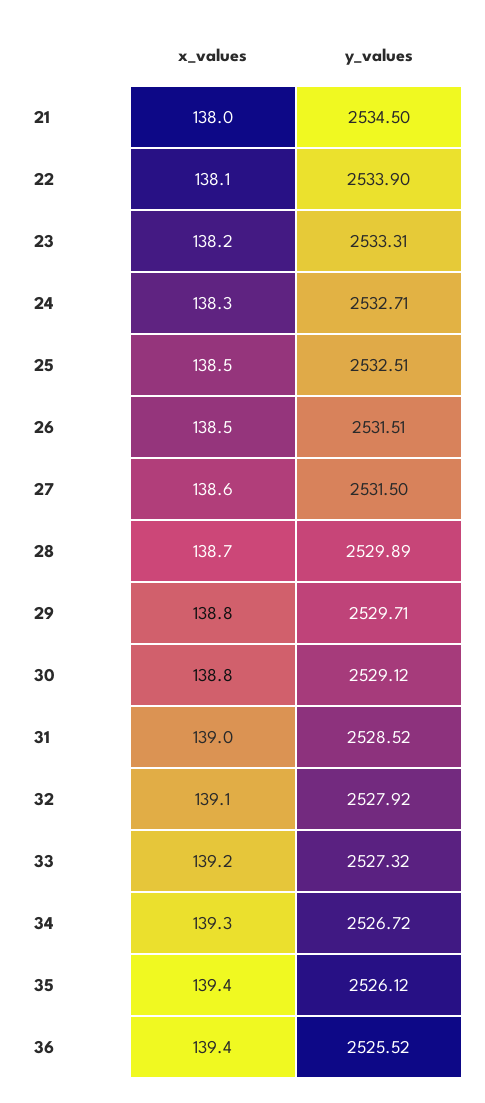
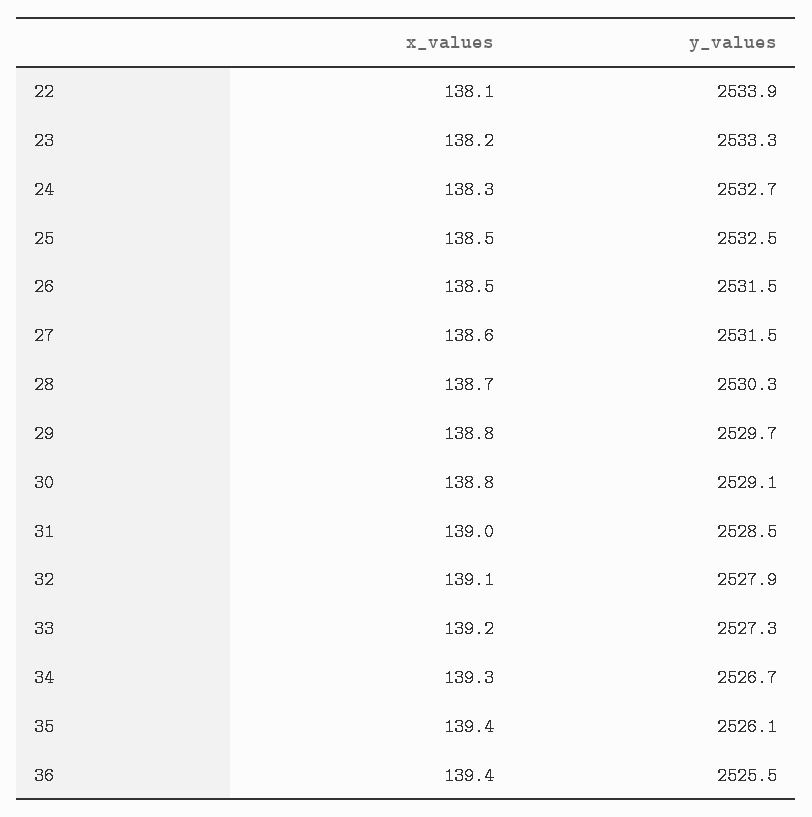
  {
    "x_values": {
-     "21": 138,
      "22": 138.1,
      "23": 138.2,
      "24": 138.3,
      "25": 138.5,
      "26": 138.5,
      "27": 138.6,
      "28": 138.7,
      "29": 138.8,
      "30": 138.8,
      "31": 139,
      "32": 139.1,
      "33": 139.2,
      "34": 139.3,
      "35": 139.4,
      "36": 139.4
    },
    "y_values": {
-     "21": 2534.5,
      "22": 2533.9,
      "23": 2533.31,
      "24": 2532.71,
      "25": 2532.51,
      "26": 2531.51,
      "27": 2531.5,
-     "28": 2529.89,
+     "28": 2530.3,
      "29": 2529.71,
      "30": 2529.12,
      "31": 2528.52,
      "32": 2527.92,
      "33": 2527.32,
      "34": 2526.72,
      "35": 2526.12,
      "36": 2525.52
    }
  }

